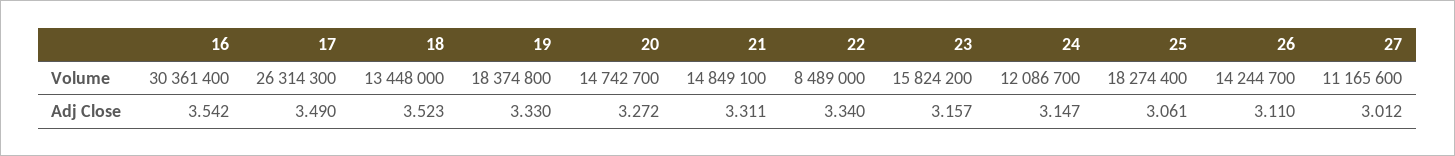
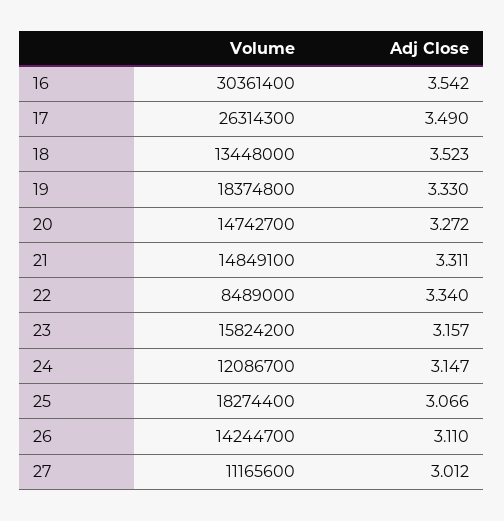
  {
    "16": {
      "Volume": 30361400,
      "Adj Close": 3.542
    },
    "17": {
      "Volume": 26314300,
      "Adj Close": 3.49
    },
    "18": {
      "Volume": 13448000,
      "Adj Close": 3.523
    },
    "19": {
      "Volume": 18374800,
      "Adj Close": 3.33
    },
    "20": {
      "Volume": 14742700,
      "Adj Close": 3.272
    },
    "21": {
      "Volume": 14849100,
      "Adj Close": 3.311
    },
    "22": {
      "Volume": 8489000,
      "Adj Close": 3.34
    },
    "23": {
      "Volume": 15824200,
      "Adj Close": 3.157
    },
    "24": {
      "Volume": 12086700,
      "Adj Close": 3.147
    },
    "25": {
      "Volume": 18274400,
-     "Adj Close": 3.061
+     "Adj Close": 3.066
    },
    "26": {
      "Volume": 14244700,
      "Adj Close": 3.11
    },
    "27": {
      "Volume": 11165600,
      "Adj Close": 3.012
    }
  }

